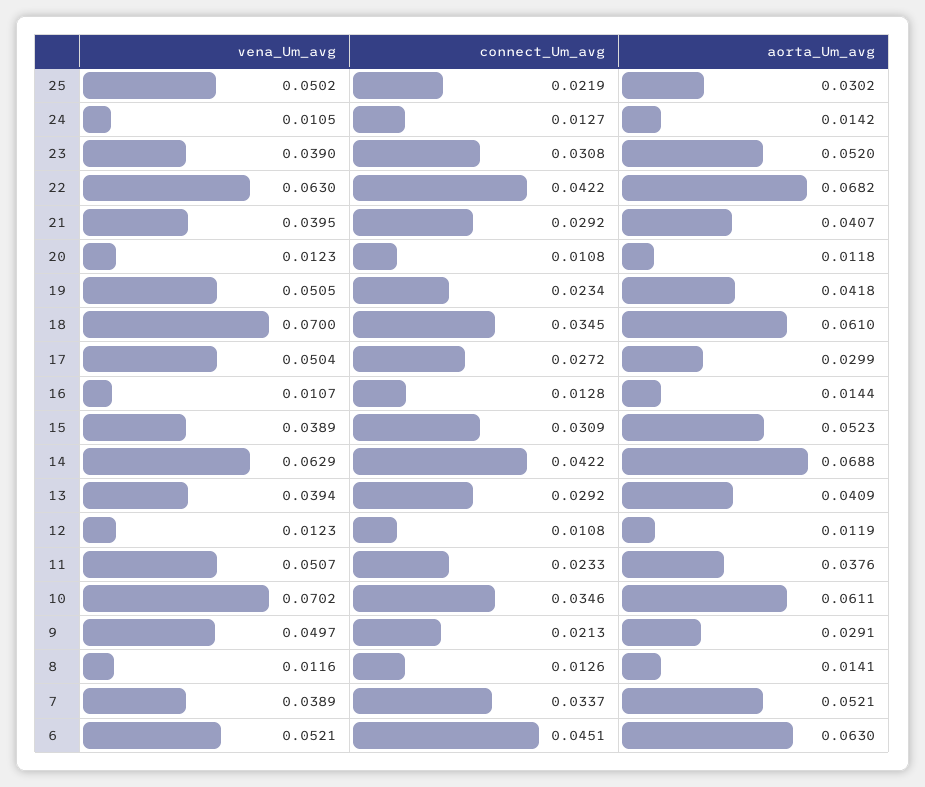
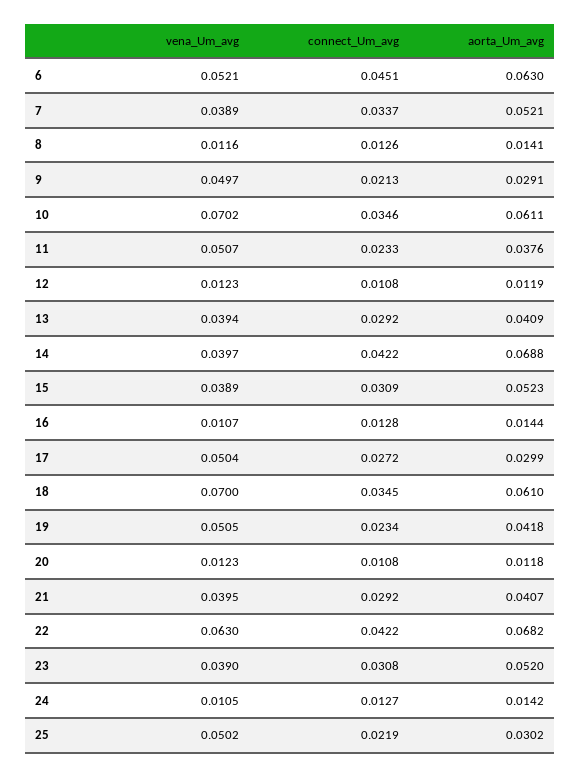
  {
    "vena_Um_avg": {
      "25": 0.0502,
      "24": 0.0105,
      "23": 0.039,
      "22": 0.063,
      "21": 0.0395,
      "20": 0.0123,
      "19": 0.0505,
      "18": 0.07,
      "17": 0.0504,
      "16": 0.0107,
      "15": 0.0389,
-     "14": 0.0629,
+     "14": 0.0397,
      "13": 0.0394,
      "12": 0.0123,
      "11": 0.0507,
      "10": 0.0702,
      "9": 0.0497,
      "8": 0.0116,
      "7": 0.0389,
      "6": 0.0521
    },
    "connect_Um_avg": {
      "25": 0.0219,
      "24": 0.0127,
      "23": 0.0308,
      "22": 0.0422,
      "21": 0.0292,
      "20": 0.0108,
      "19": 0.0234,
      "18": 0.0345,
      "17": 0.0272,
      "16": 0.0128,
      "15": 0.0309,
      "14": 0.0422,
      "13": 0.0292,
      "12": 0.0108,
      "11": 0.0233,
      "10": 0.0346,
      "9": 0.0213,
      "8": 0.0126,
      "7": 0.0337,
      "6": 0.0451
    },
    "aorta_Um_avg": {
      "25": 0.0302,
      "24": 0.0142,
      "23": 0.052,
      "22": 0.0682,
      "21": 0.0407,
      "20": 0.0118,
      "19": 0.0418,
      "18": 0.061,
      "17": 0.0299,
      "16": 0.0144,
      "15": 0.0523,
      "14": 0.0688,
      "13": 0.0409,
      "12": 0.0119,
      "11": 0.0376,
      "10": 0.0611,
      "9": 0.0291,
      "8": 0.0141,
      "7": 0.0521,
      "6": 0.063
    }
  }

